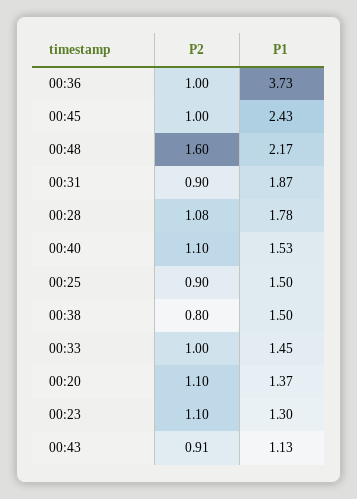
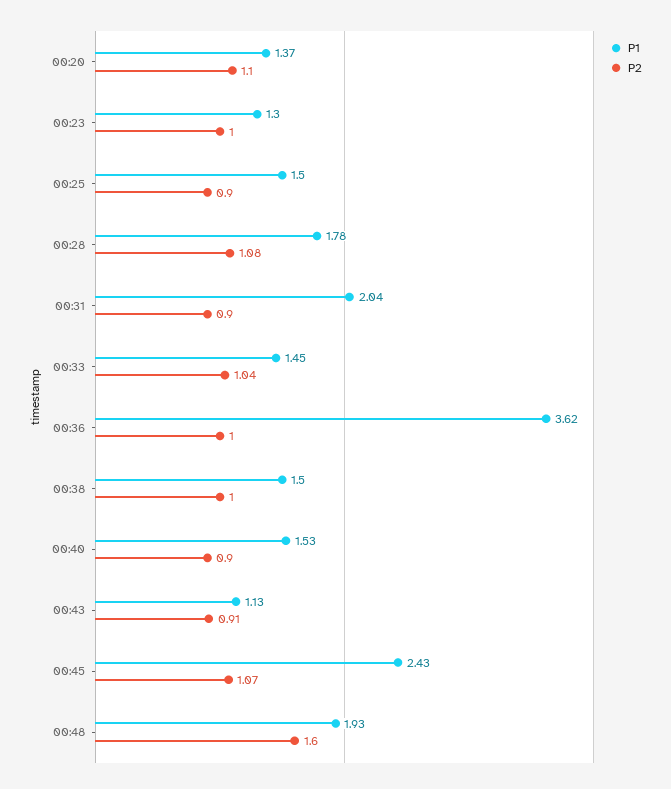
  {
    "P2": {
      "00:36": 1,
-     "00:45": 1,
+     "00:45": 1.07,
      "00:48": 1.6,
      "00:31": 0.9,
      "00:28": 1.08,
-     "00:40": 1.1,
+     "00:40": 0.9,
      "00:25": 0.9,
-     "00:38": 0.8,
+     "00:38": 1,
-     "00:33": 1,
+     "00:33": 1.04,
      "00:20": 1.1,
-     "00:23": 1.1,
+     "00:23": 1,
      "00:43": 0.91
    },
    "P1": {
-     "00:36": 3.73,
+     "00:36": 3.62,
      "00:45": 2.43,
-     "00:48": 2.17,
+     "00:48": 1.93,
-     "00:31": 1.87,
+     "00:31": 2.04,
      "00:28": 1.78,
      "00:40": 1.53,
      "00:25": 1.5,
      "00:38": 1.5,
      "00:33": 1.45,
      "00:20": 1.37,
      "00:23": 1.3,
      "00:43": 1.13
    }
  }

